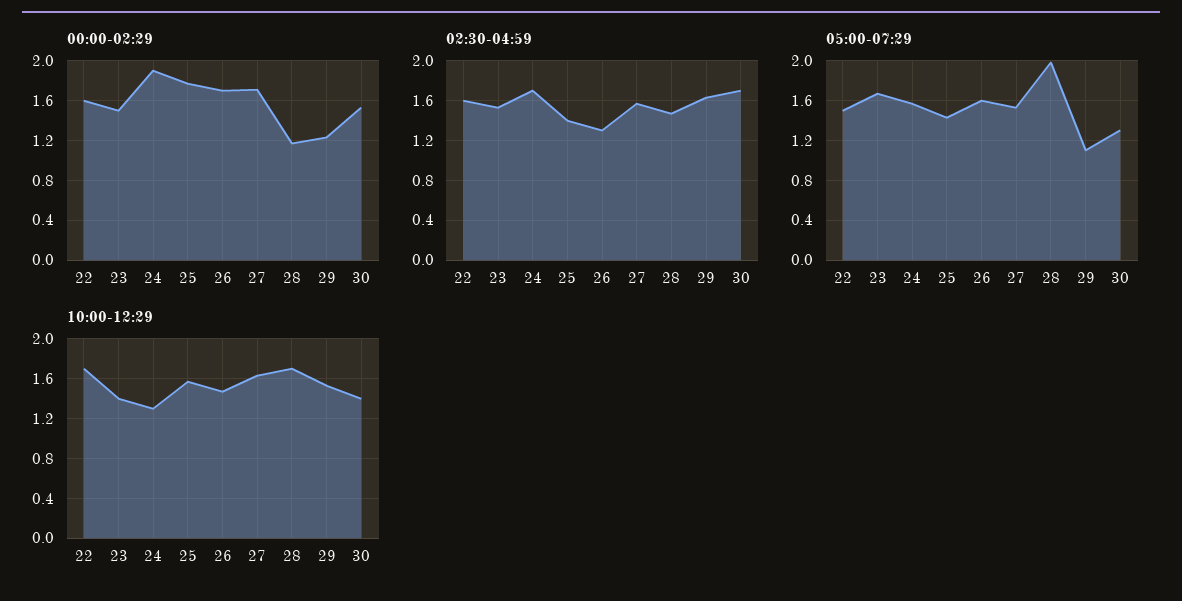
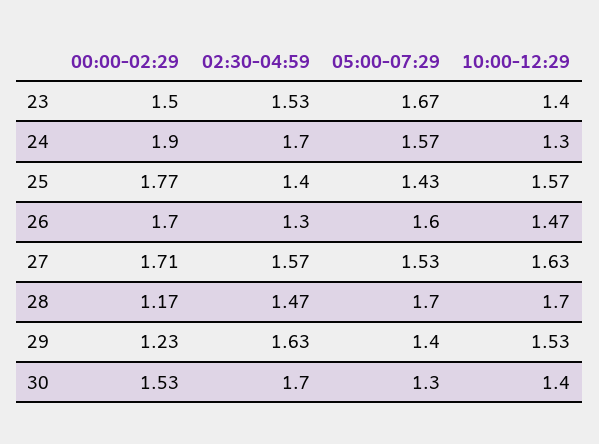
  {
    "00:00-02:29": {
-     "22": 1.6,
      "23": 1.5,
      "24": 1.9,
      "25": 1.77,
      "26": 1.7,
      "27": 1.71,
      "28": 1.17,
      "29": 1.23,
      "30": 1.53
    },
    "02:30-04:59": {
-     "22": 1.6,
      "23": 1.53,
      "24": 1.7,
      "25": 1.4,
      "26": 1.3,
      "27": 1.57,
      "28": 1.47,
      "29": 1.63,
      "30": 1.7
    },
    "05:00-07:29": {
-     "22": 1.5,
      "23": 1.67,
      "24": 1.57,
      "25": 1.43,
      "26": 1.6,
      "27": 1.53,
-     "28": 2,
+     "28": 1.7,
-     "29": 1.1,
+     "29": 1.4,
      "30": 1.3
    },
    "10:00-12:29": {
-     "22": 1.7,
      "23": 1.4,
      "24": 1.3,
      "25": 1.57,
      "26": 1.47,
      "27": 1.63,
      "28": 1.7,
      "29": 1.53,
      "30": 1.4
    }
  }

